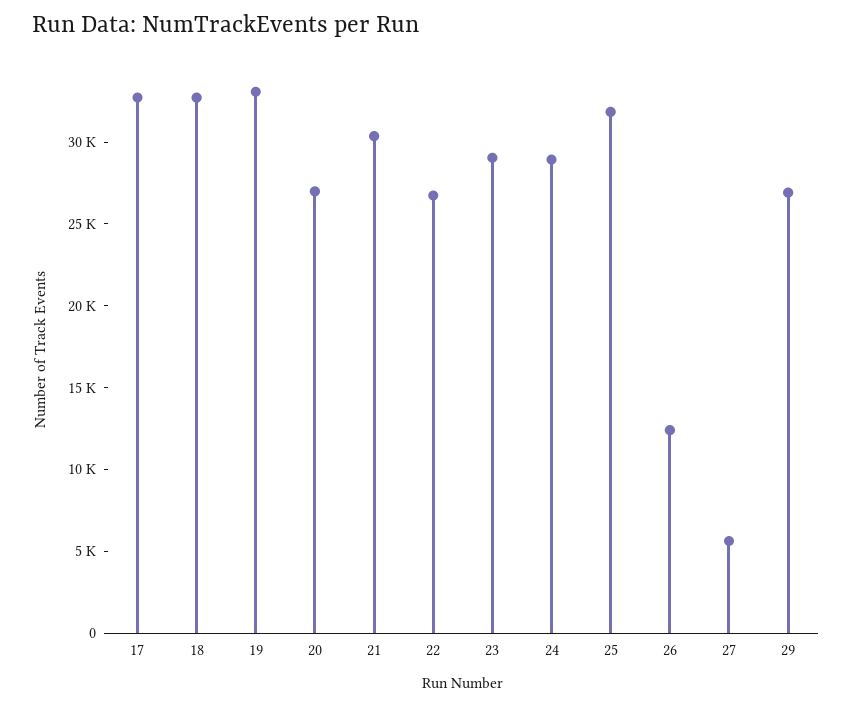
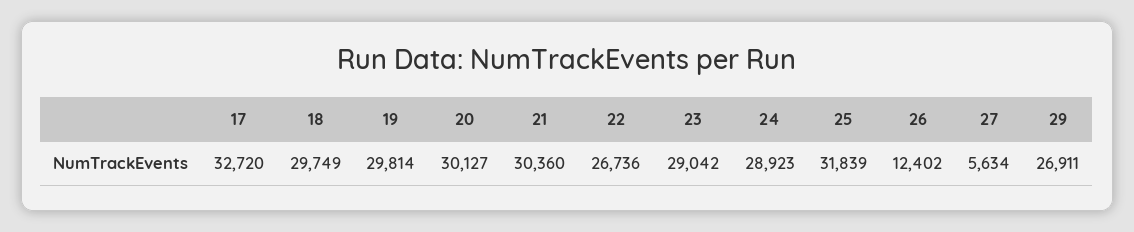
  {
    "17": 32720,
-   "18": 33000,
+   "18": 29749,
-   "19": 33000,
+   "19": 29814,
-   "20": 27000,
+   "20": 30127,
    "21": 30360,
    "22": 26736,
    "23": 29042,
    "24": 28923,
    "25": 31839,
    "26": 12402,
    "27": 5634,
    "29": 26911
  }

